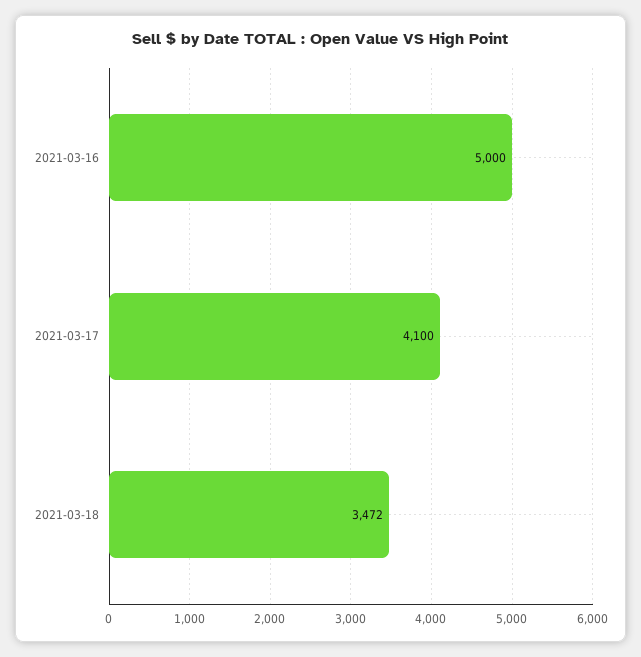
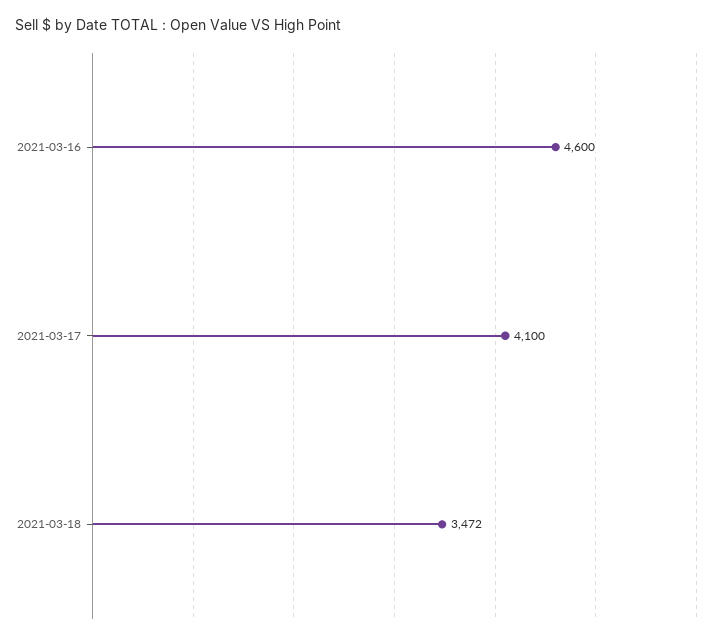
  {
-   "2021-03-16": 5000,
+   "2021-03-16": 4600,
    "2021-03-17": 4100,
    "2021-03-18": 3472
  }

